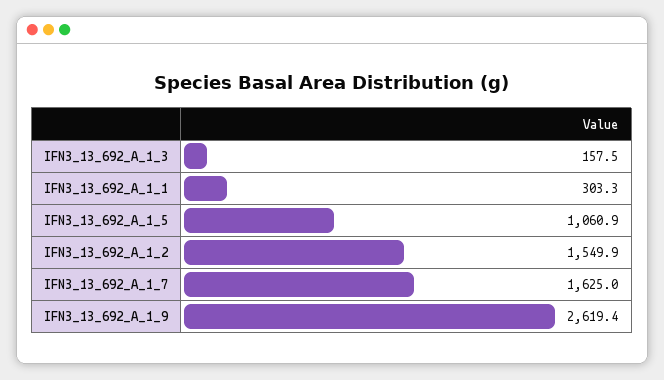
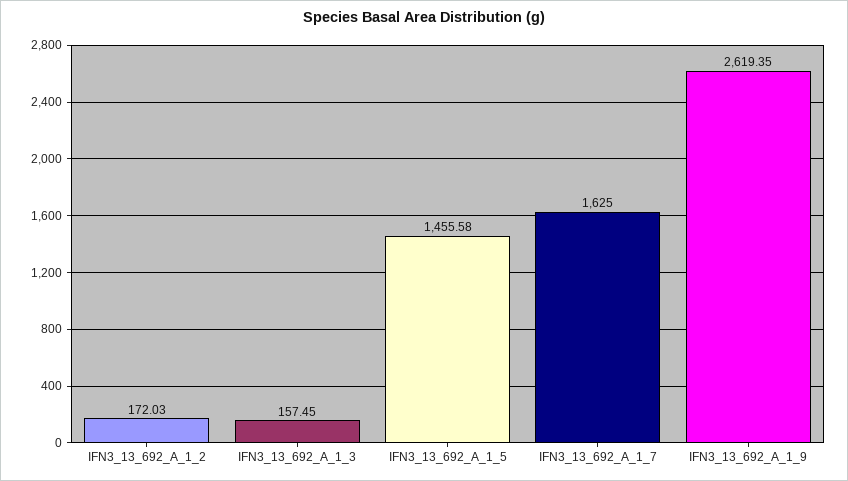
  {
    "IFN3_13_692_A_1_3": 157.45,
-   "IFN3_13_692_A_1_1": 303.3,
-   "IFN3_13_692_A_1_5": 1060.9,
+   "IFN3_13_692_A_1_5": 1455.58,
-   "IFN3_13_692_A_1_2": 1549.9,
+   "IFN3_13_692_A_1_2": 172.03,
    "IFN3_13_692_A_1_7": 1625,
    "IFN3_13_692_A_1_9": 2619.35
  }

